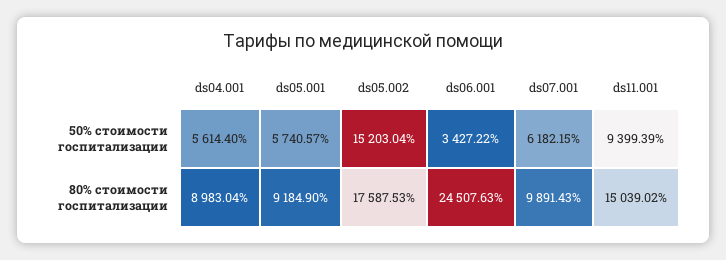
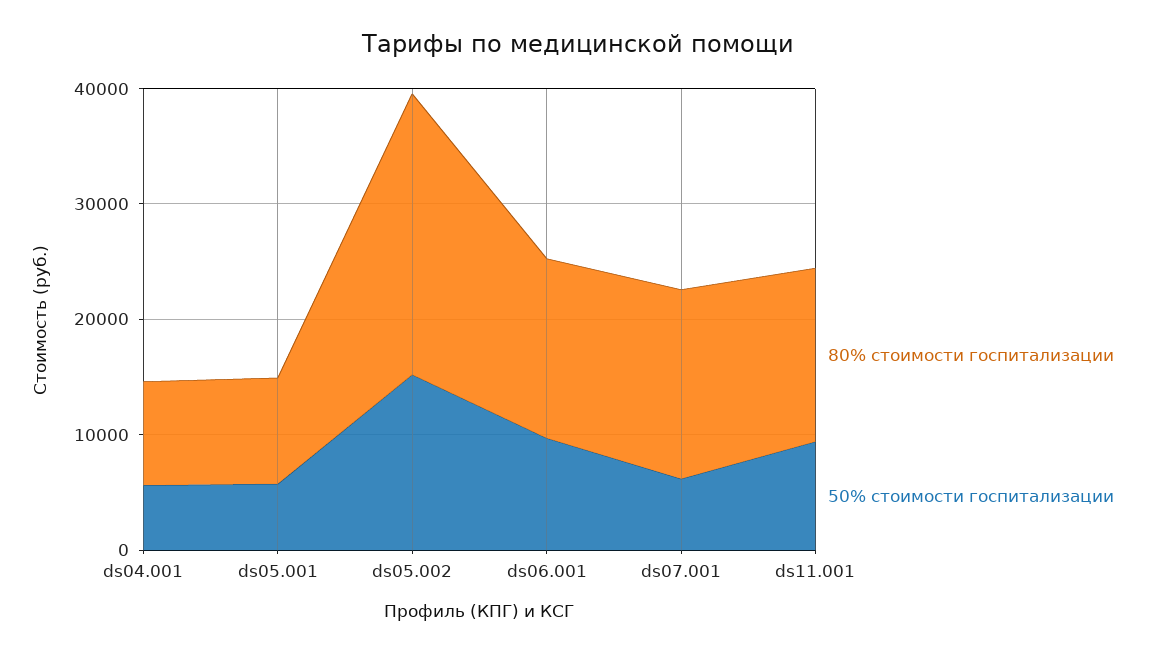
  {
    "50% стоимости госпитализации": {
      "ds04.001": 5614.4,
      "ds05.001": 5740.57,
      "ds05.002": 15203.04,
-     "ds06.001": 3427.22,
+     "ds06.001": 10000,
      "ds07.001": 6182.15,
      "ds11.001": 9399.39
    },
    "80% стоимости госпитализации": {
      "ds04.001": 8983.04,
      "ds05.001": 9184.9,
-     "ds05.002": 17587.53,
+     "ds05.002": 24000,
-     "ds06.001": 24507.63,
+     "ds06.001": 16000,
-     "ds07.001": 9891.43,
+     "ds07.001": 16000,
      "ds11.001": 15039.02
    }
  }

